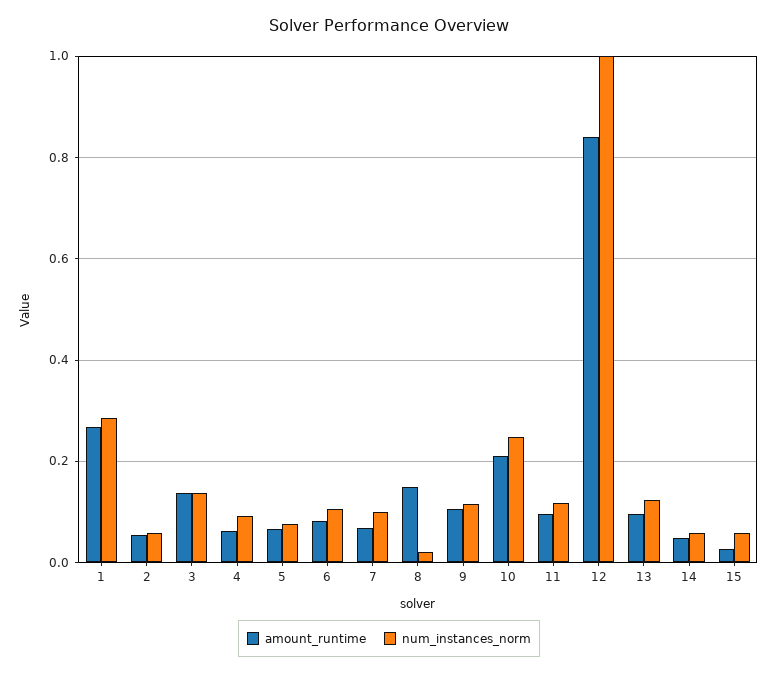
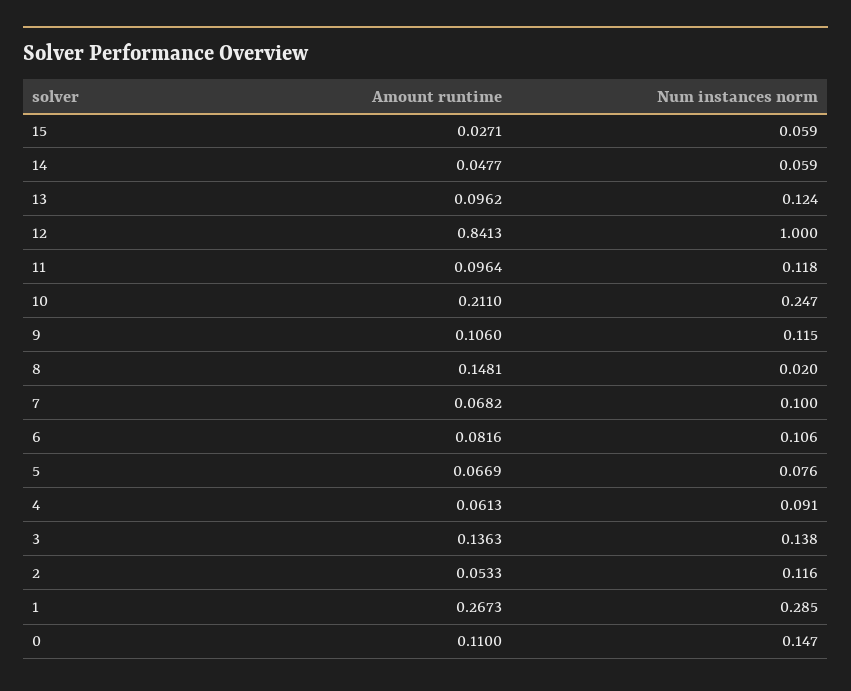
  {
    "amount_runtime": {
      "1": 0.2673,
      "2": 0.0533,
      "3": 0.1363,
      "4": 0.0613,
      "5": 0.0669,
      "6": 0.0816,
      "7": 0.0682,
      "8": 0.1481,
      "9": 0.106,
      "10": 0.211,
      "11": 0.0964,
      "12": 0.8413,
      "13": 0.0962,
      "14": 0.0477,
-     "15": 0.0271
+     "15": 0.0271,
+     "0": 0.11
    },
    "num_instances_norm": {
      "1": 0.285,
-     "2": 0.06,
+     "2": 0.116,
      "3": 0.138,
      "4": 0.091,
      "5": 0.076,
      "6": 0.106,
      "7": 0.1,
      "8": 0.02,
      "9": 0.115,
      "10": 0.247,
      "11": 0.118,
      "12": 1,
      "13": 0.124,
      "14": 0.059,
-     "15": 0.059
+     "15": 0.059,
+     "0": 0.147
    }
  }

